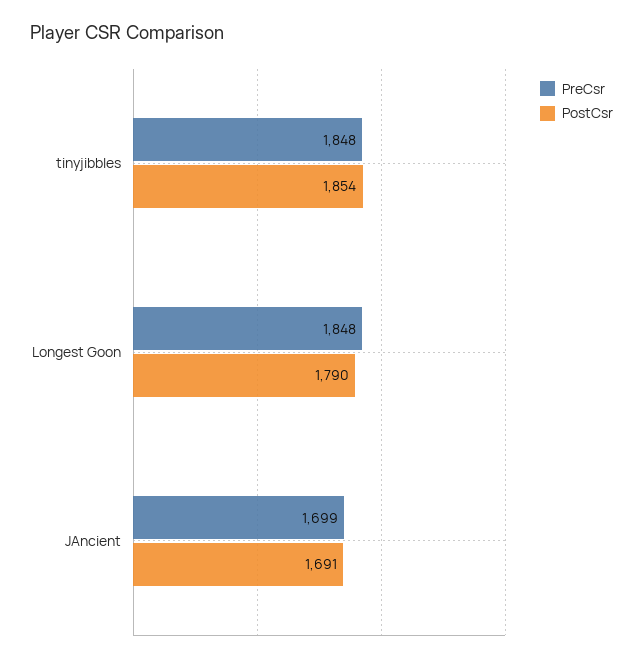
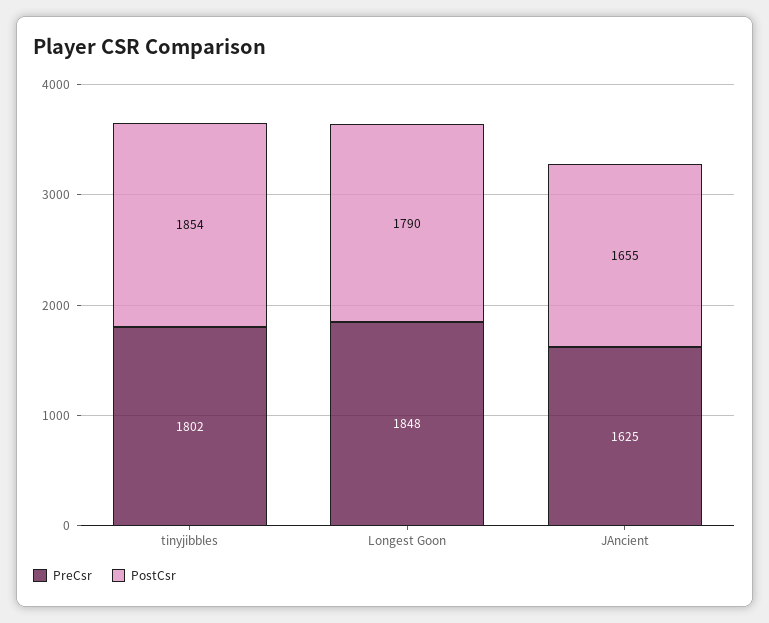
  {
    "PreCsr": {
-     "tinyjibbles": 1848,
+     "tinyjibbles": 1802,
      "Longest Goon": 1848,
-     "JAncient": 1699
+     "JAncient": 1625
    },
    "PostCsr": {
      "tinyjibbles": 1854,
      "Longest Goon": 1790,
-     "JAncient": 1691
+     "JAncient": 1655
    }
  }

